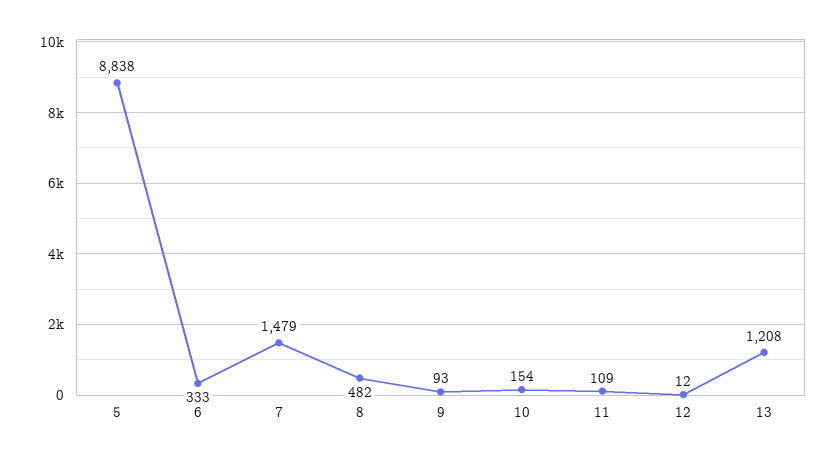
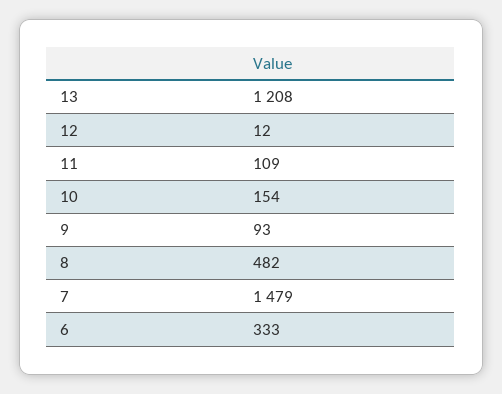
  {
-   "5": 8838,
    "6": 333,
    "7": 1479,
    "8": 482,
    "9": 93,
    "10": 154,
    "11": 109,
    "12": 12,
    "13": 1208
  }

